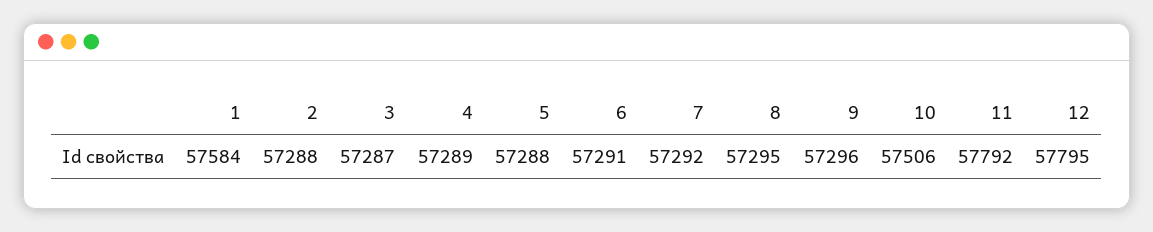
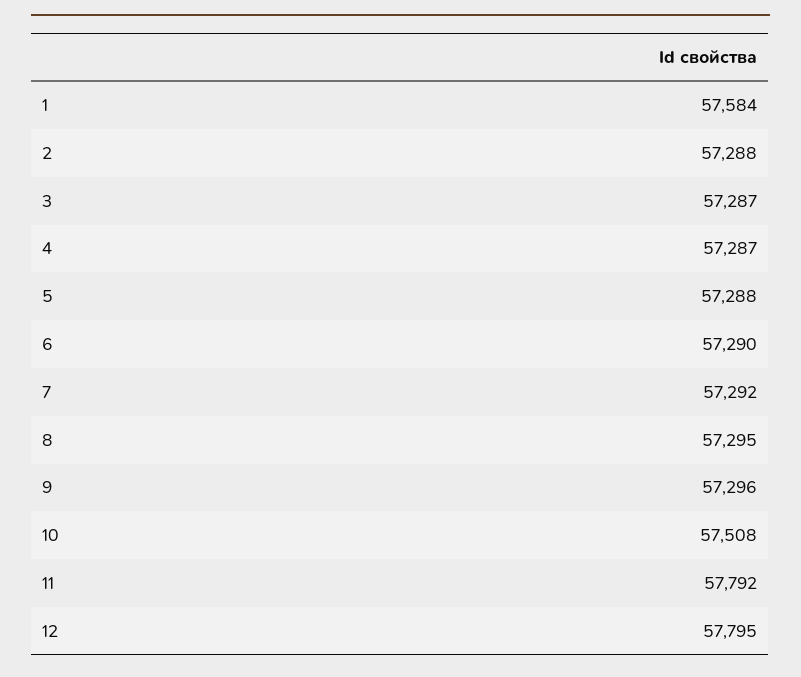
  {
    "1": 57584,
    "2": 57288,
    "3": 57287,
-   "4": 57289,
+   "4": 57287,
    "5": 57288,
-   "6": 57291,
+   "6": 57290,
    "7": 57292,
    "8": 57295,
    "9": 57296,
-   "10": 57506,
+   "10": 57508,
    "11": 57792,
    "12": 57795
  }

